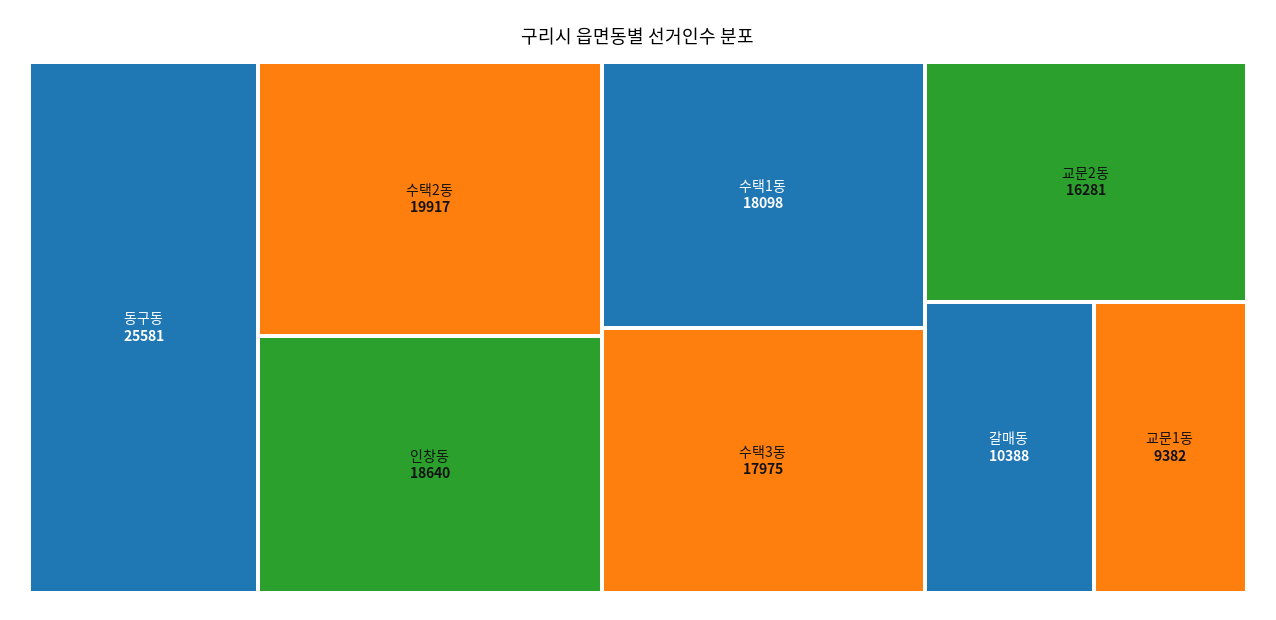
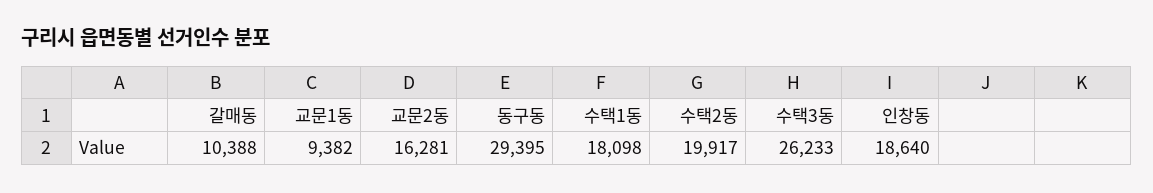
  {
-   "동구동": 25581,
+   "동구동": 29395,
    "수택2동": 19917,
    "인창동": 18640,
    "수택1동": 18098,
-   "수택3동": 17975,
+   "수택3동": 26233,
    "교문2동": 16281,
    "갈매동": 10388,
    "교문1동": 9382
  }

